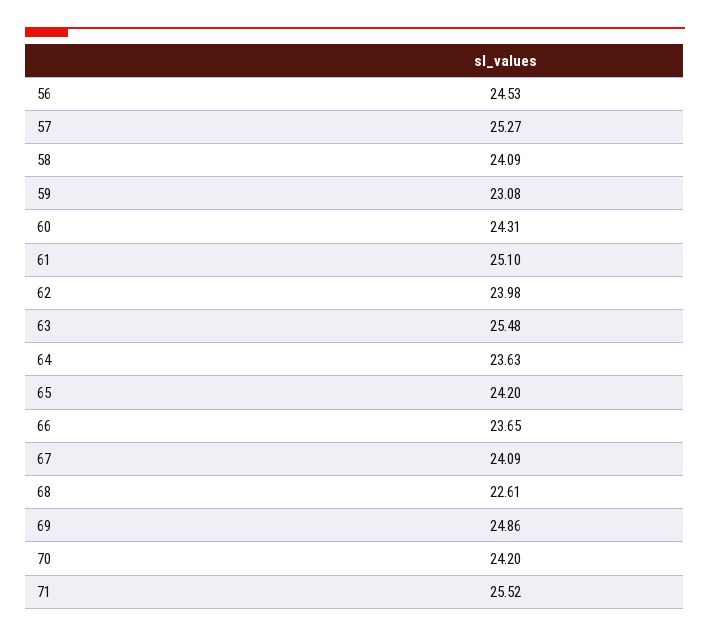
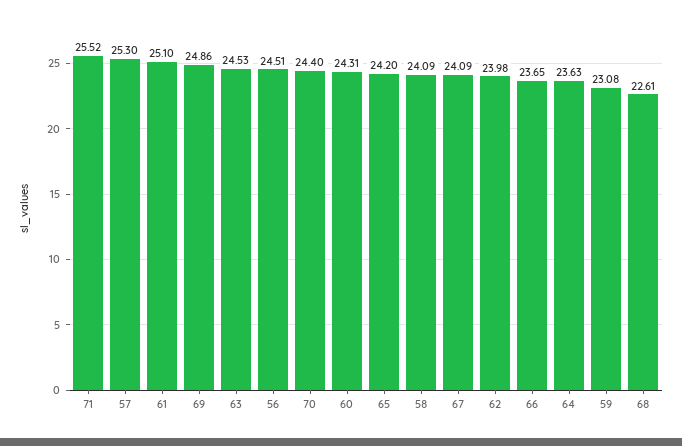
  {
-   "56": 24.53,
+   "56": 24.51,
-   "57": 25.27,
+   "57": 25.3,
    "58": 24.09,
    "59": 23.08,
    "60": 24.31,
    "61": 25.1,
    "62": 23.98,
-   "63": 25.48,
+   "63": 24.53,
    "64": 23.63,
    "65": 24.2,
    "66": 23.65,
    "67": 24.09,
    "68": 22.61,
    "69": 24.86,
-   "70": 24.2,
+   "70": 24.4,
    "71": 25.52
  }

